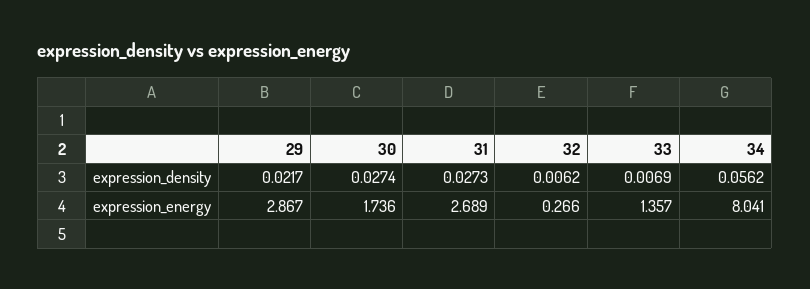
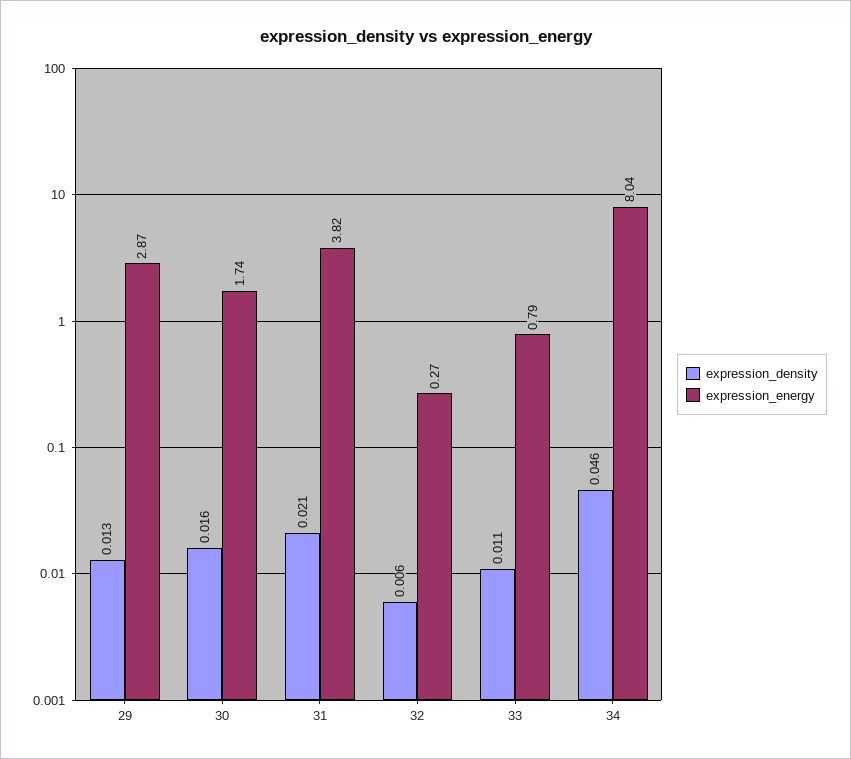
  {
    "expression_density": {
-     "29": 0.0217,
+     "29": 0.013,
-     "30": 0.0274,
+     "30": 0.016,
-     "31": 0.0273,
+     "31": 0.021,
      "32": 0.0062,
-     "33": 0.0069,
+     "33": 0.011,
-     "34": 0.0562
+     "34": 0.046
    },
    "expression_energy": {
      "29": 2.867,
      "30": 1.736,
-     "31": 2.689,
+     "31": 3.82,
      "32": 0.266,
-     "33": 1.357,
+     "33": 0.79,
      "34": 8.041
    }
  }

